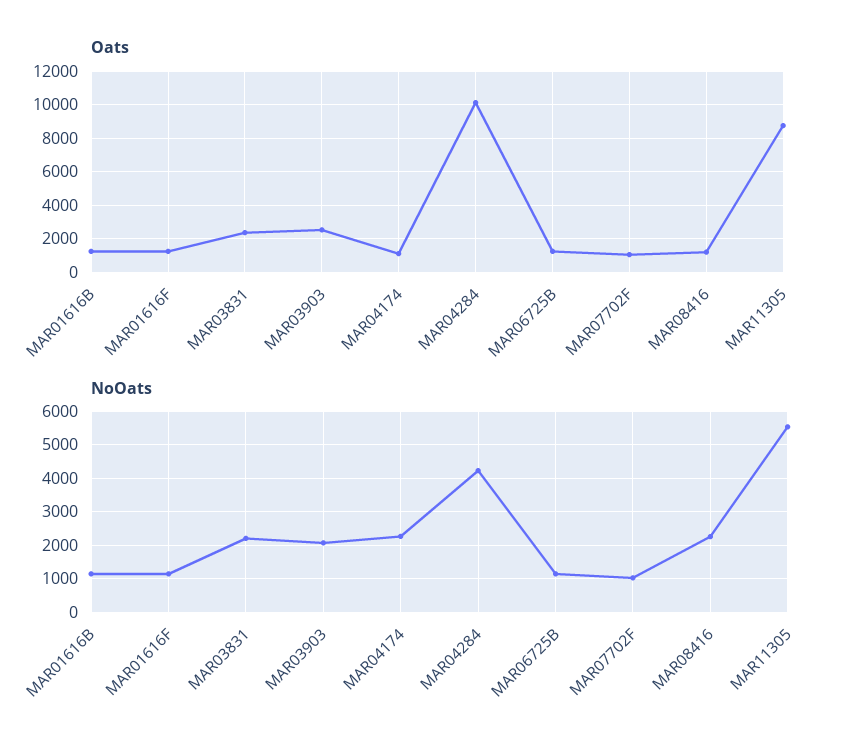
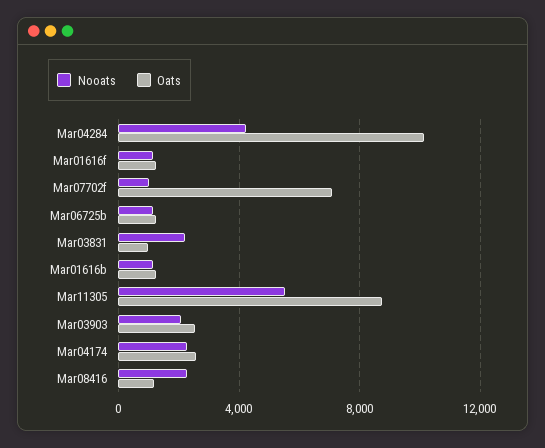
  {
    "Oats": {
      "MAR01616B": 1000,
      "MAR01616F": 1000,
-     "MAR03831": 2500,
+     "MAR03831": 1000,
      "MAR03903": 2500,
-     "MAR04174": 1000,
+     "MAR04174": 2500,
      "MAR04284": 10000,
      "MAR06725B": 1000,
-     "MAR07702F": 1000,
+     "MAR07702F": 7000,
      "MAR08416": 1000,
      "MAR11305": 8500
    },
    "NoOats": {
      "MAR01616B": 1200,
      "MAR01616F": 1200,
      "MAR03831": 2200,
      "MAR03903": 2000,
      "MAR04174": 2200,
      "MAR04284": 4200,
      "MAR06725B": 1200,
      "MAR07702F": 1000,
      "MAR08416": 2200,
      "MAR11305": 5600
    }
  }

